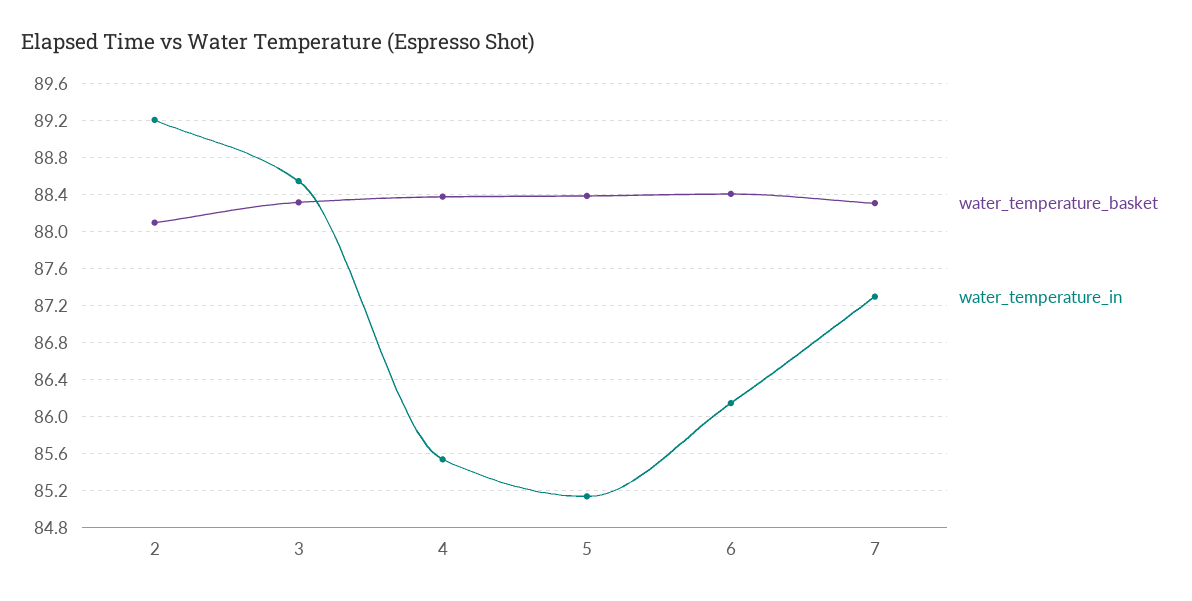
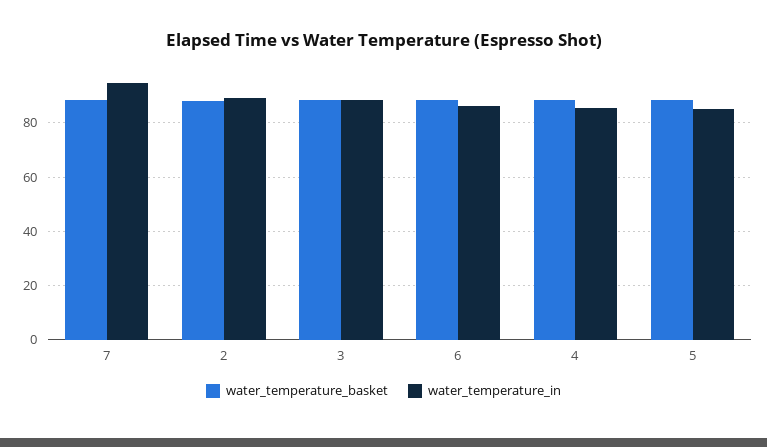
  {
    "water_temperature_basket": {
      "2": 88.1,
      "3": 88.3,
      "4": 88.4,
      "5": 88.4,
      "6": 88.4,
      "7": 88.3
    },
    "water_temperature_in": {
      "2": 89.2,
      "3": 88.6,
      "4": 85.5,
      "5": 85.1,
      "6": 86.2,
-     "7": 87.3
+     "7": 95
    }
  }

